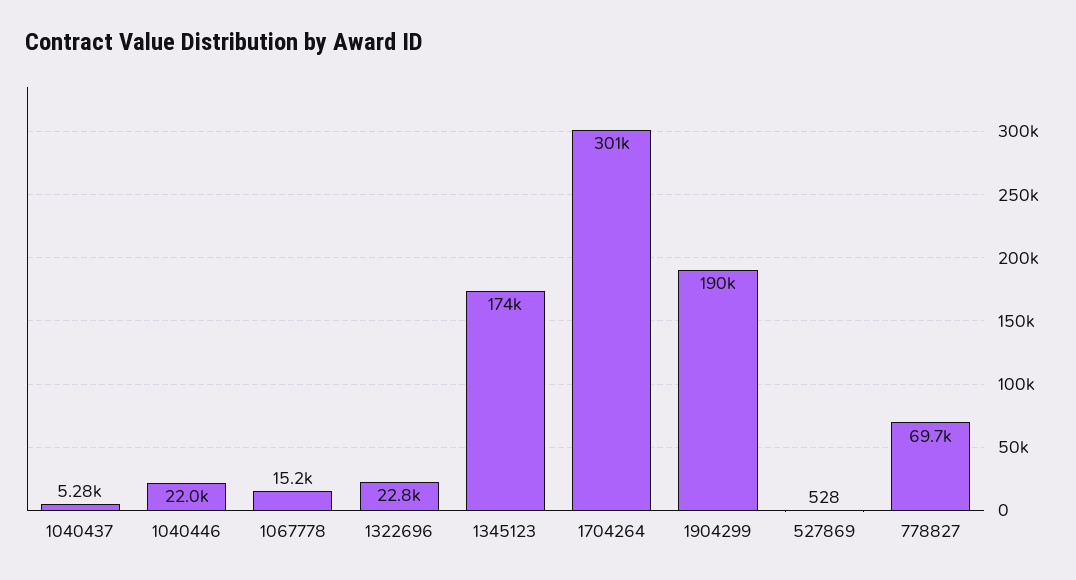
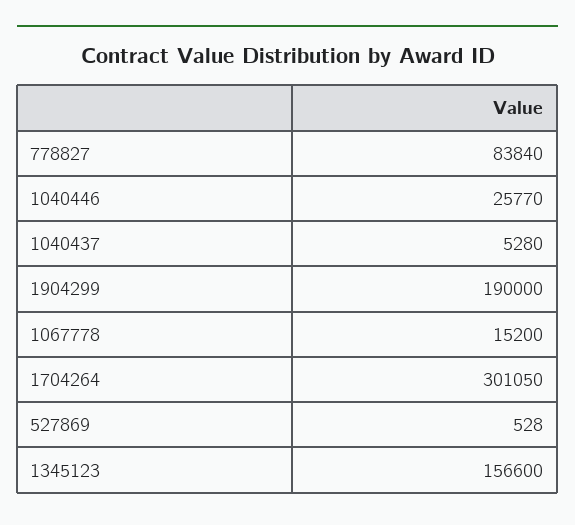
  {
    "1040437": 5280,
-   "1040446": 22000,
+   "1040446": 25770,
    "1067778": 15200,
-   "1322696": 22800,
-   "1345123": 174000,
+   "1345123": 156600,
    "1704264": 301050,
    "1904299": 190000,
    "527869": 528,
-   "778827": 69700
+   "778827": 83840
  }

